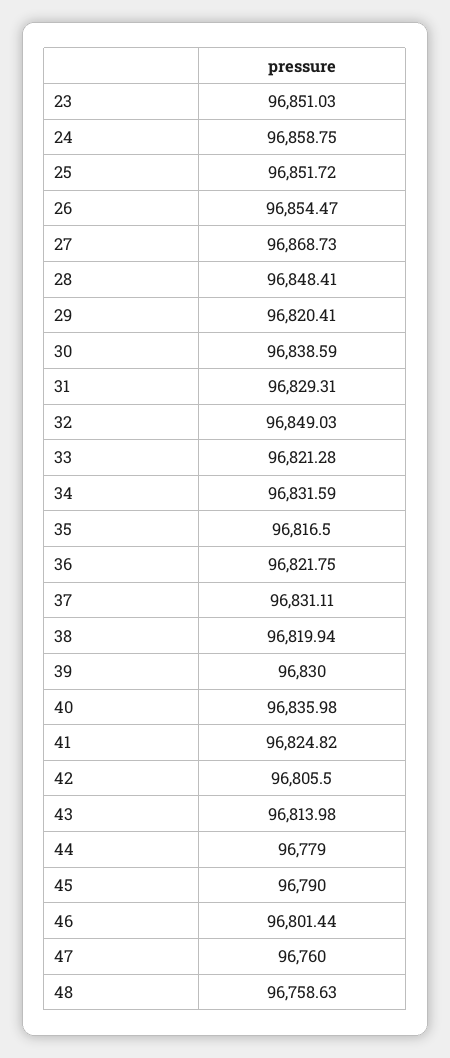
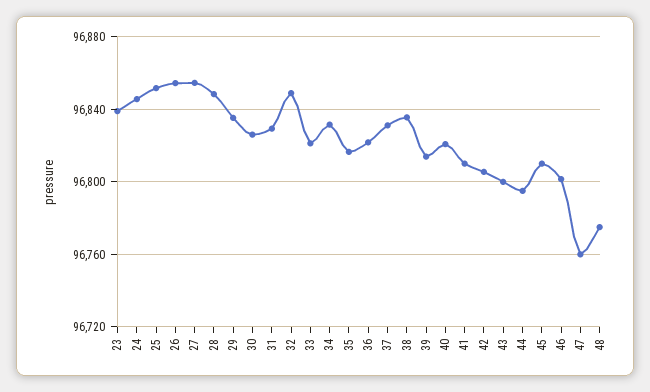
  {
-   "23": 96851.03,
+   "23": 96840,
-   "24": 96858.75,
+   "24": 96845,
    "25": 96851.72,
    "26": 96854.47,
-   "27": 96868.73,
+   "27": 96855,
    "28": 96848.41,
-   "29": 96820.41,
+   "29": 96835,
-   "30": 96838.59,
+   "30": 96825,
    "31": 96829.31,
    "32": 96849.03,
    "33": 96821.28,
    "34": 96831.59,
    "35": 96816.5,
    "36": 96821.75,
    "37": 96831.11,
-   "38": 96819.94,
+   "38": 96835,
-   "39": 96830,
+   "39": 96815,
-   "40": 96835.98,
+   "40": 96820,
-   "41": 96824.82,
+   "41": 96810,
    "42": 96805.5,
-   "43": 96813.98,
+   "43": 96800,
-   "44": 96779,
+   "44": 96795,
-   "45": 96790,
+   "45": 96810,
    "46": 96801.44,
    "47": 96760,
-   "48": 96758.63
+   "48": 96775
  }

